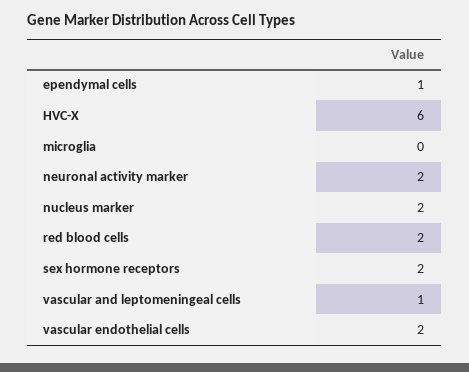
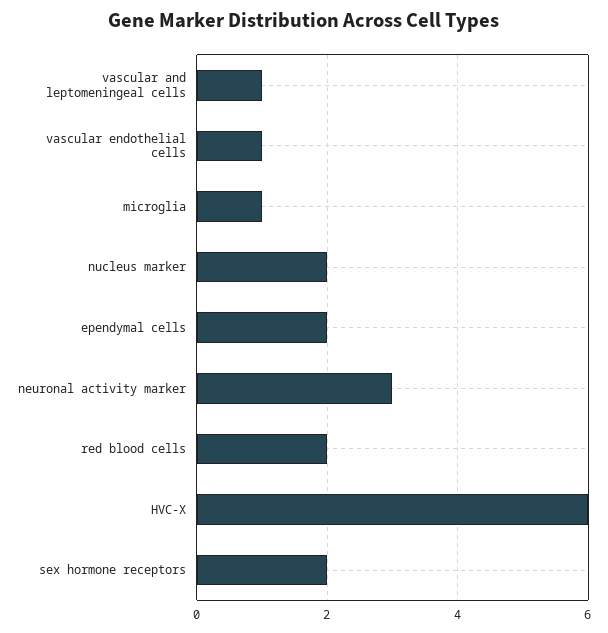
  {
-   "ependymal cells": 1,
+   "ependymal cells": 2,
    "HVC-X": 6,
-   "microglia": 0,
+   "microglia": 1,
-   "neuronal activity marker": 2,
+   "neuronal activity marker": 3,
    "nucleus marker": 2,
    "red blood cells": 2,
    "sex hormone receptors": 2,
    "vascular and leptomeningeal cells": 1,
-   "vascular endothelial cells": 2
+   "vascular endothelial cells": 1
  }

